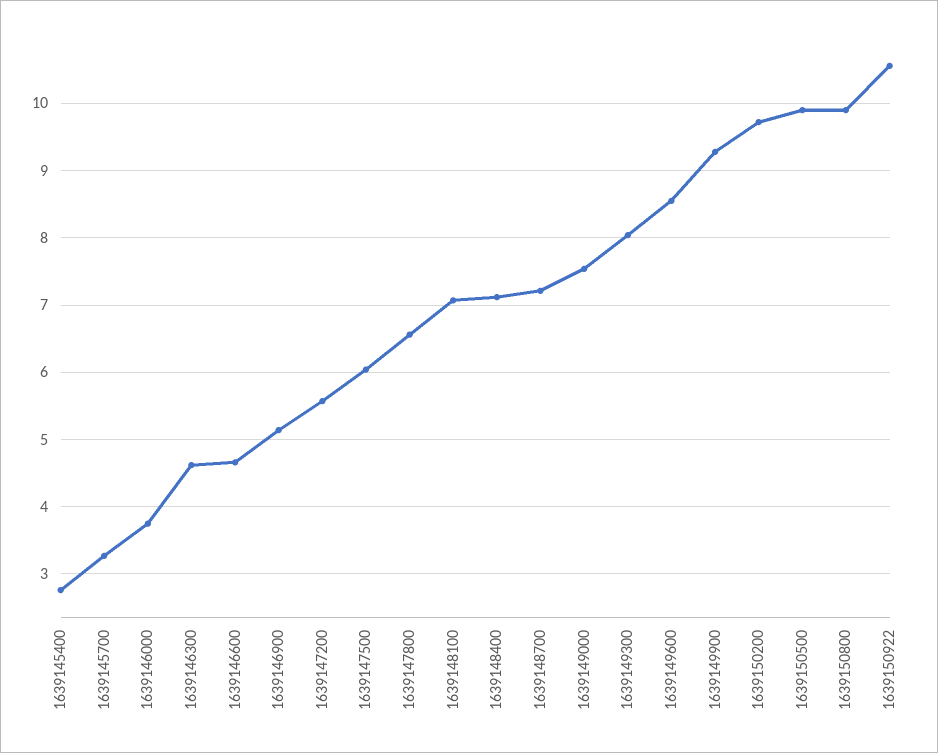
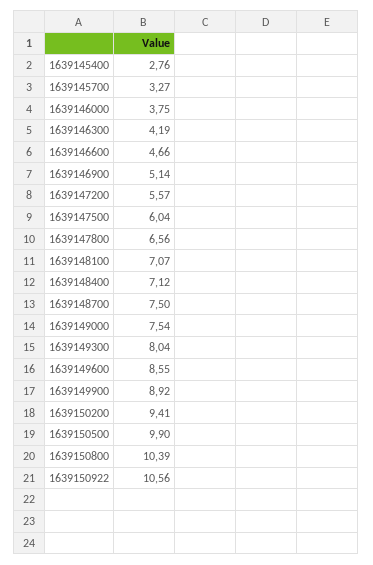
  {
    "1639145400": 2.76,
    "1639145700": 3.27,
    "1639146000": 3.75,
-   "1639146300": 4.6,
+   "1639146300": 4.19,
    "1639146600": 4.66,
    "1639146900": 5.14,
    "1639147200": 5.57,
    "1639147500": 6.04,
    "1639147800": 6.56,
    "1639148100": 7.07,
    "1639148400": 7.12,
-   "1639148700": 7.2,
+   "1639148700": 7.5,
    "1639149000": 7.54,
    "1639149300": 8.04,
    "1639149600": 8.55,
-   "1639149900": 9.3,
+   "1639149900": 8.92,
-   "1639150200": 9.7,
+   "1639150200": 9.41,
    "1639150500": 9.9,
-   "1639150800": 9.9,
+   "1639150800": 10.39,
    "1639150922": 10.56
  }

